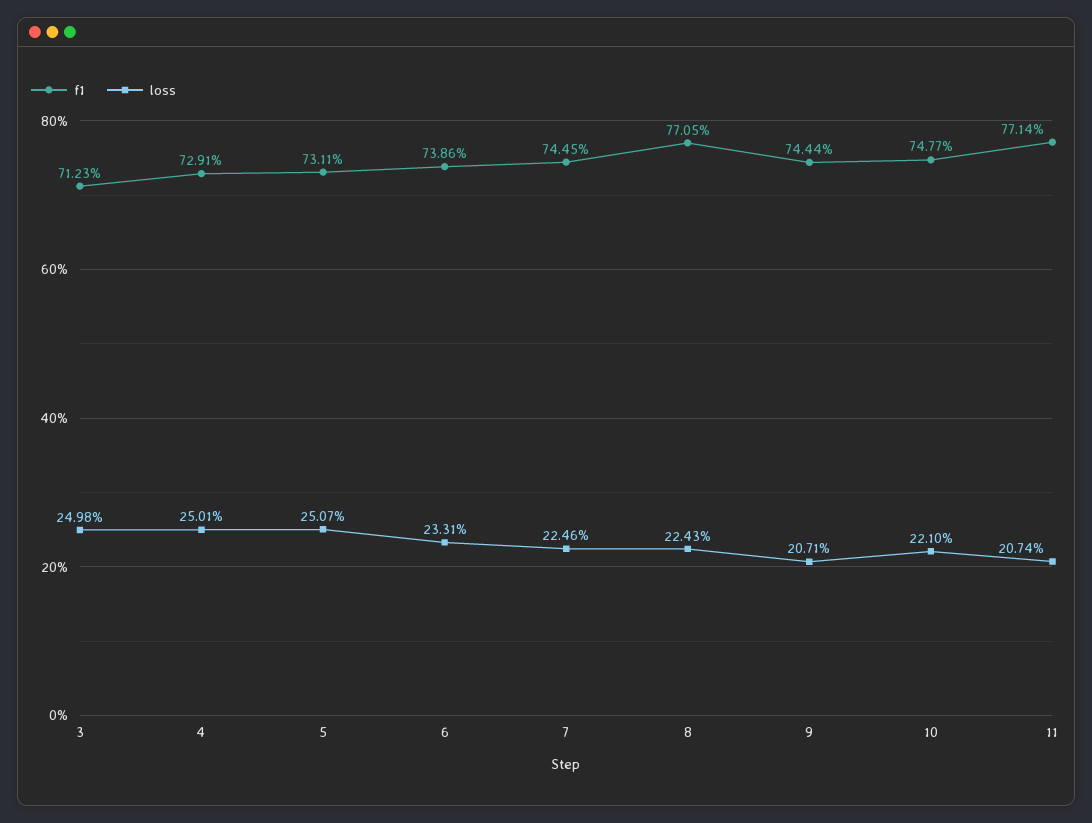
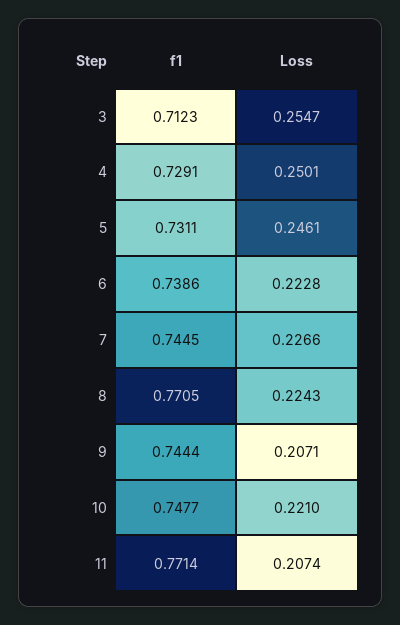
  {
    "f1": {
      "3": 0.7123,
      "4": 0.7291,
      "5": 0.7311,
      "6": 0.7386,
      "7": 0.7445,
      "8": 0.7705,
      "9": 0.7444,
      "10": 0.7477,
      "11": 0.7714
    },
    "loss": {
-     "3": 0.2498,
+     "3": 0.2547,
      "4": 0.2501,
-     "5": 0.2507,
+     "5": 0.2461,
-     "6": 0.2331,
+     "6": 0.2228,
-     "7": 0.2246,
+     "7": 0.2266,
      "8": 0.2243,
      "9": 0.2071,
      "10": 0.221,
      "11": 0.2074
    }
  }

